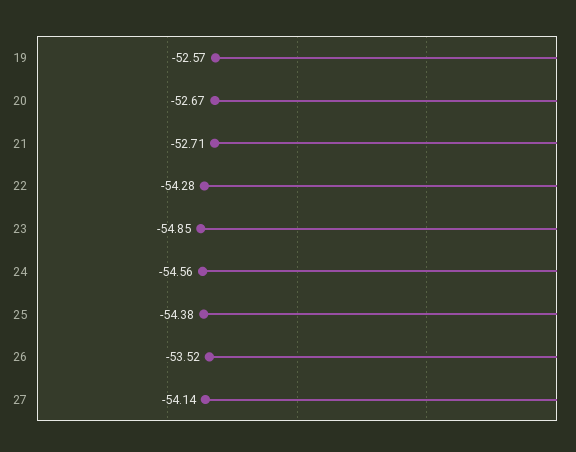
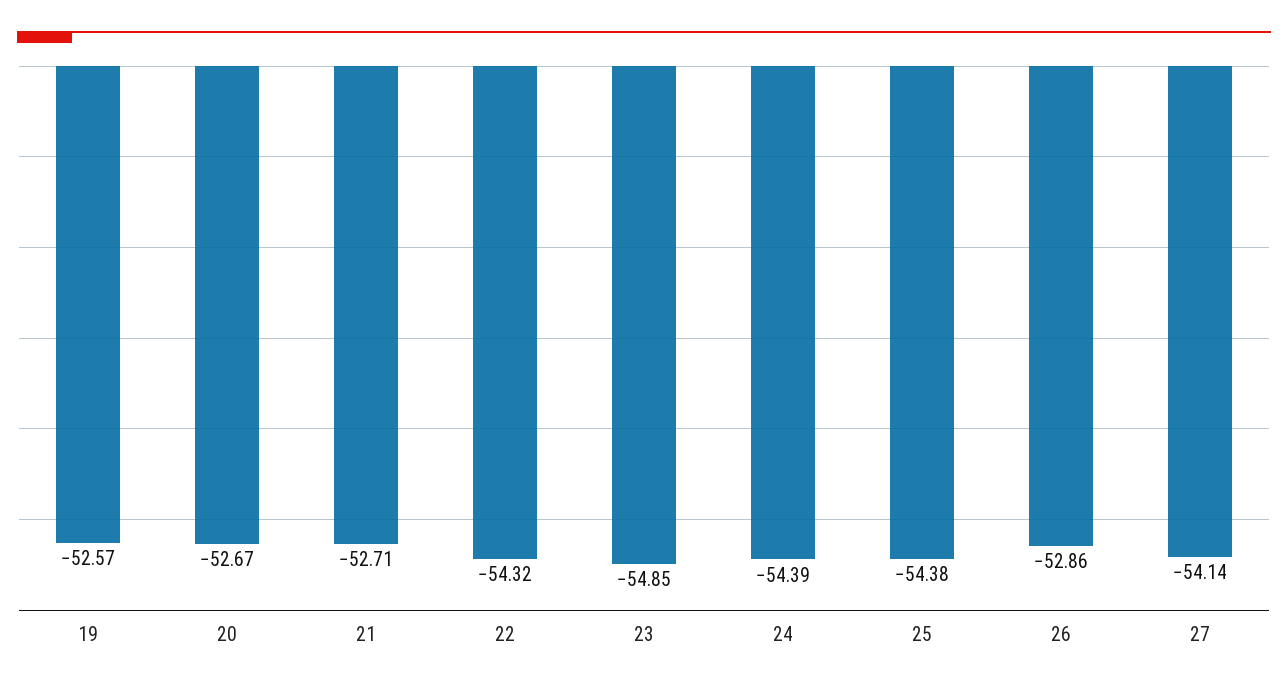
  {
    "19": -52.57,
    "20": -52.67,
    "21": -52.71,
-   "22": -54.28,
+   "22": -54.32,
    "23": -54.85,
-   "24": -54.56,
+   "24": -54.39,
    "25": -54.38,
-   "26": -53.52,
+   "26": -52.86,
    "27": -54.14
  }

